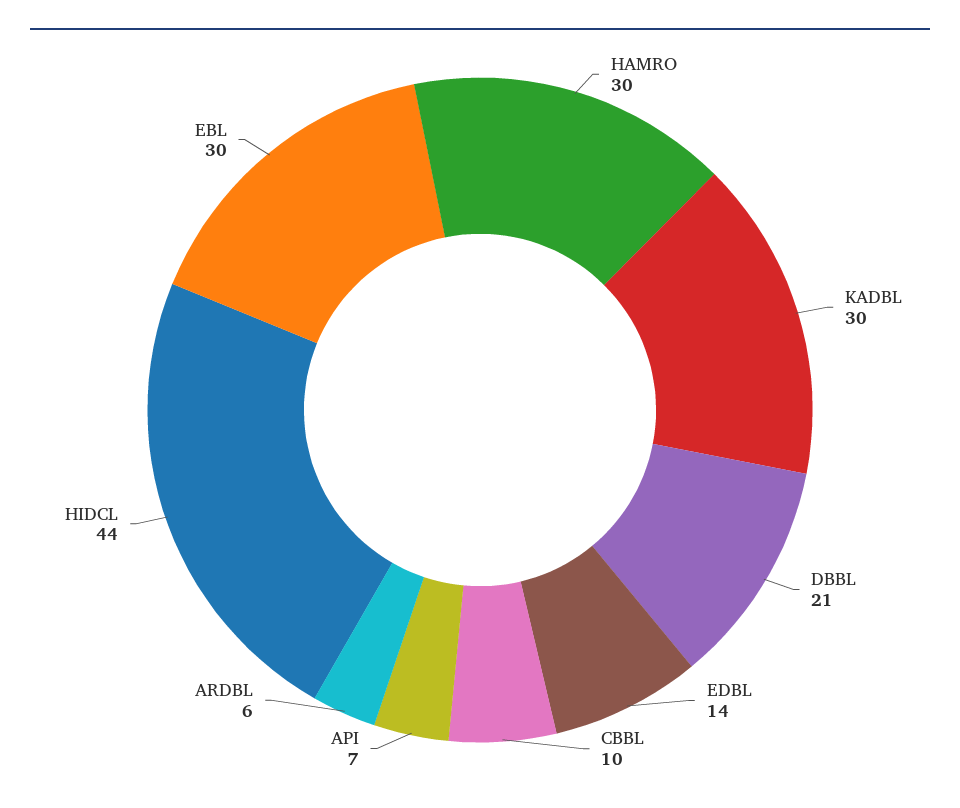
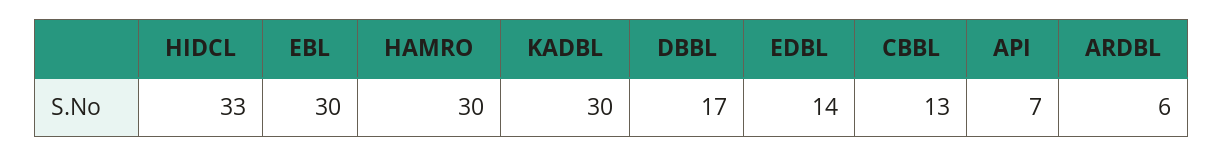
  {
    "HAMRO": 30,
    "KADBL": 30,
-   "DBBL": 21,
+   "DBBL": 17,
    "EDBL": 14,
-   "CBBL": 10,
+   "CBBL": 13,
    "API": 7,
    "ARDBL": 6,
-   "HIDCL": 44,
+   "HIDCL": 33,
    "EBL": 30
  }

